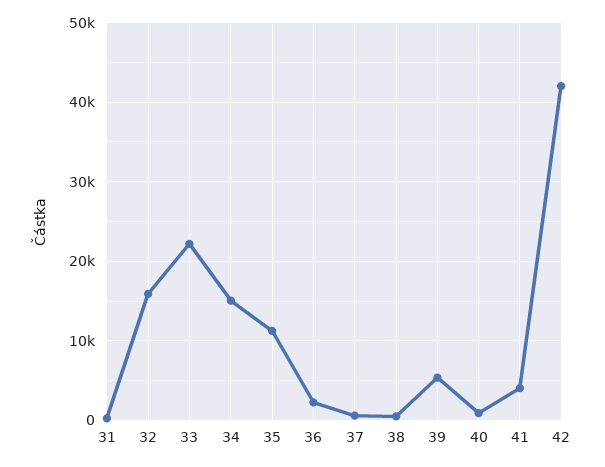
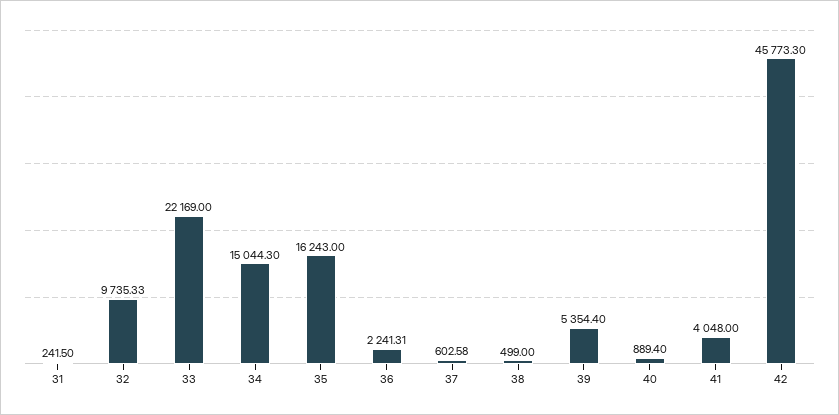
  {
    "31": 241.5,
-   "32": 16000,
+   "32": 9735.33,
    "33": 22169,
    "34": 15044.3,
-   "35": 11000,
+   "35": 16243,
    "36": 2241.31,
    "37": 602.58,
    "38": 499,
    "39": 5354.4,
    "40": 889.4,
    "41": 4048,
-   "42": 42000
+   "42": 45773.3
  }

